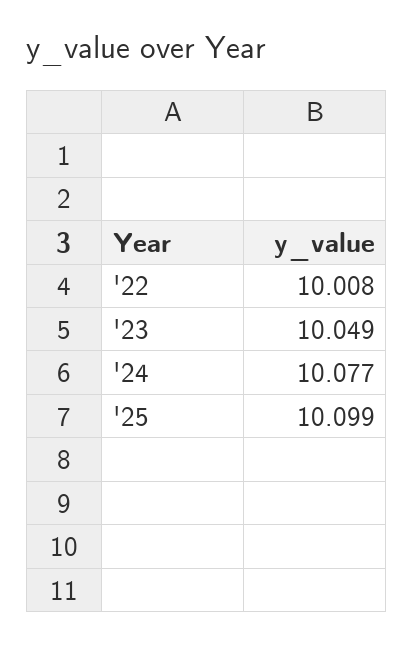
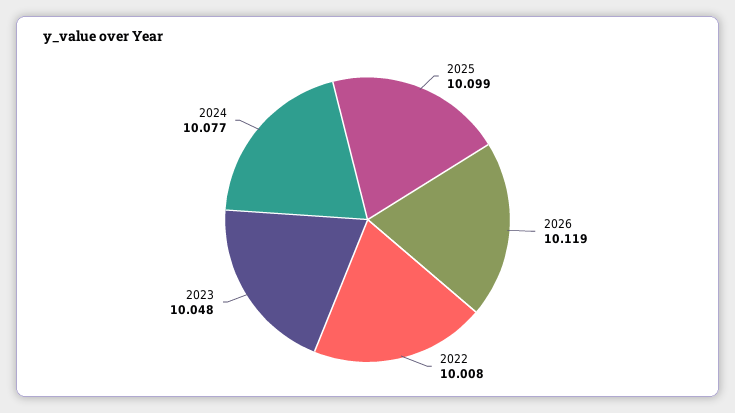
  {
    "'22": 10.008,
-   "'23": 10.049,
+   "'23": 10.048,
    "'24": 10.077,
-   "'25": 10.099
+   "'25": 10.099,
+   "2026": 10.119
  }

